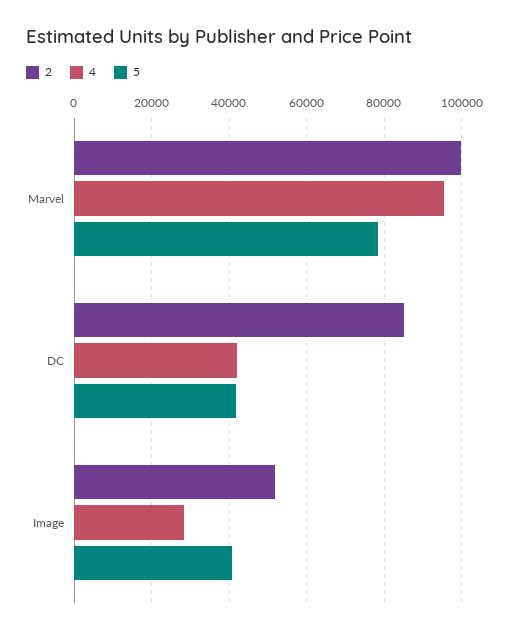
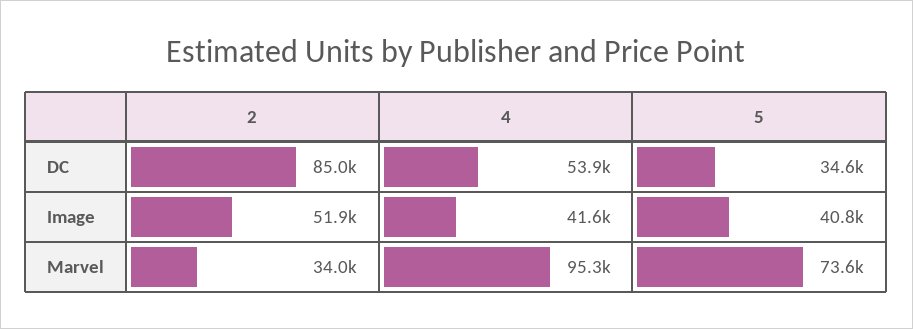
  {
    "2": {
-     "Marvel": 100000,
+     "Marvel": 34000,
      "DC": 85000,
      "Image": 51900
    },
    "4": {
      "Marvel": 95300,
-     "DC": 42000,
+     "DC": 53900,
-     "Image": 28000
+     "Image": 41600
    },
    "5": {
-     "Marvel": 78000,
+     "Marvel": 73600,
-     "DC": 42000,
+     "DC": 34600,
      "Image": 40800
    }
  }

